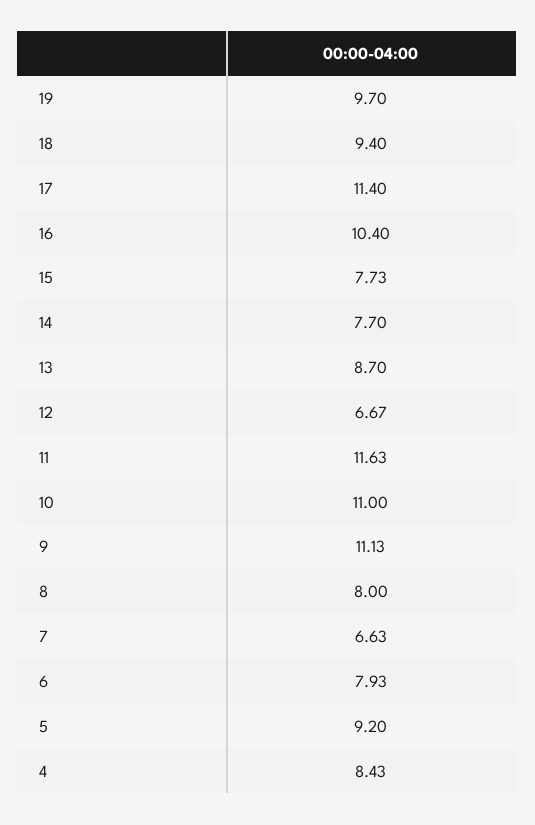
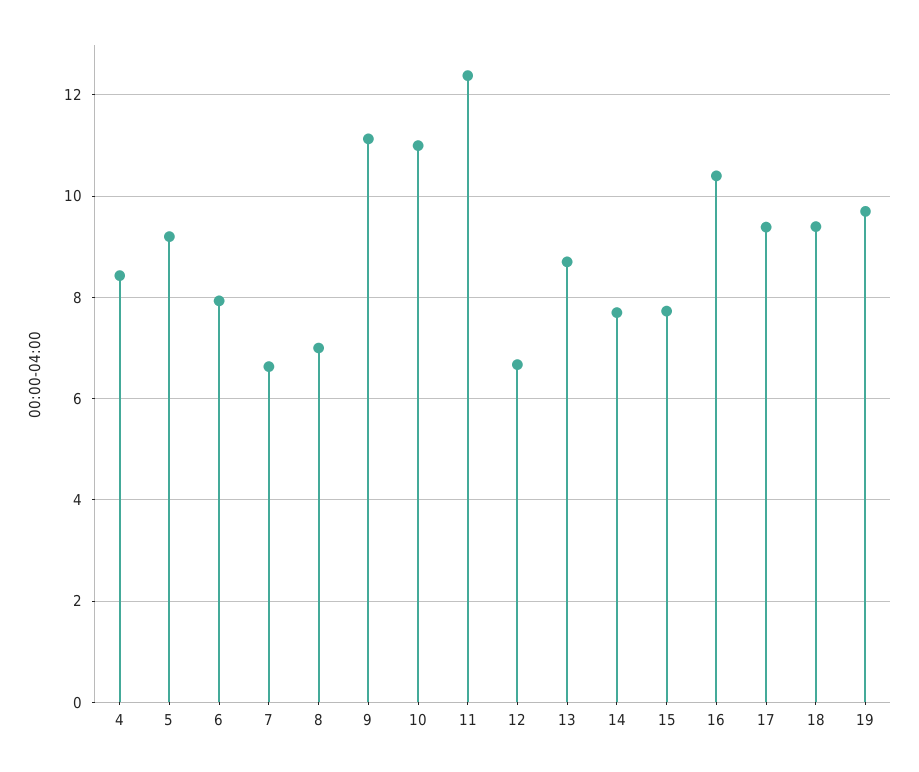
  {
    "19": 9.7,
    "18": 9.4,
-   "17": 11.4,
+   "17": 9.4,
    "16": 10.4,
    "15": 7.73,
    "14": 7.7,
    "13": 8.7,
    "12": 6.67,
-   "11": 11.63,
+   "11": 12.4,
    "10": 11,
    "9": 11.13,
-   "8": 8,
+   "8": 7,
    "7": 6.63,
    "6": 7.93,
    "5": 9.2,
    "4": 8.43
  }

